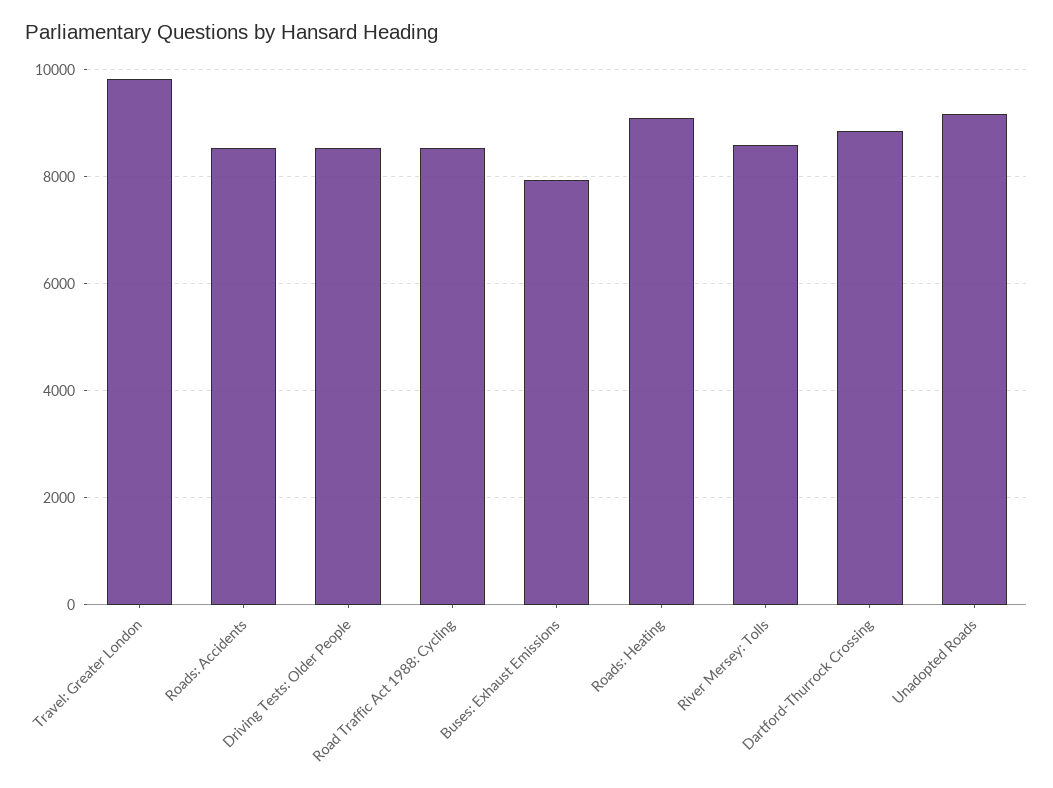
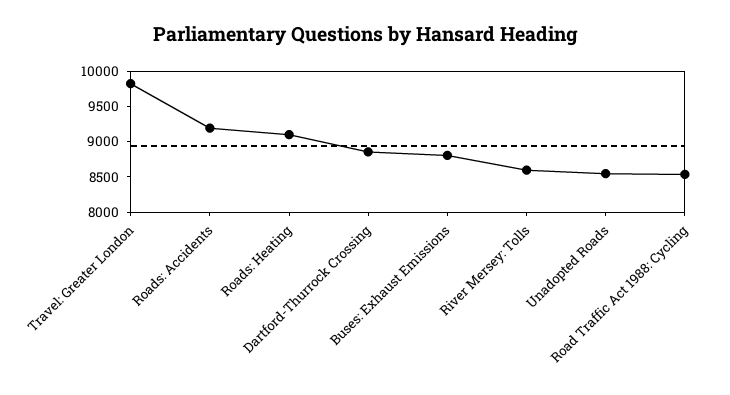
  {
    "Travel: Greater London": 9800,
-   "Roads: Accidents": 8600,
+   "Roads: Accidents": 9250,
-   "Driving Tests: Older People": 8600,
    "Road Traffic Act 1988: Cycling": 8600,
-   "Buses: Exhaust Emissions": 8000,
+   "Buses: Exhaust Emissions": 8750,
    "Roads: Heating": 9200,
    "River Mersey: Tolls": 8600,
    "Dartford-Thurrock Crossing": 8800,
-   "Unadopted Roads": 9200
+   "Unadopted Roads": 8500
  }

